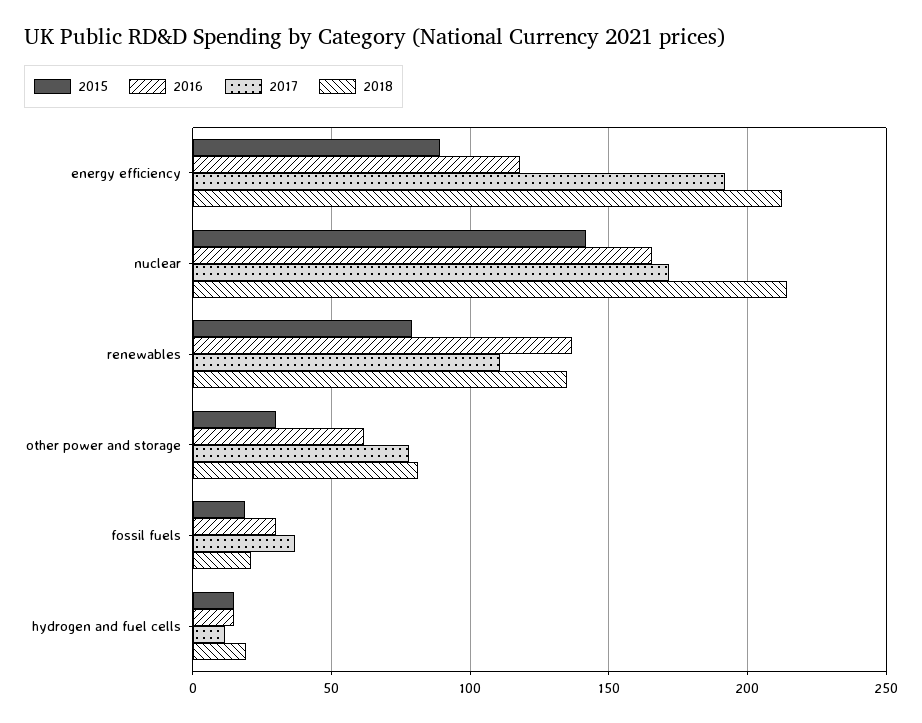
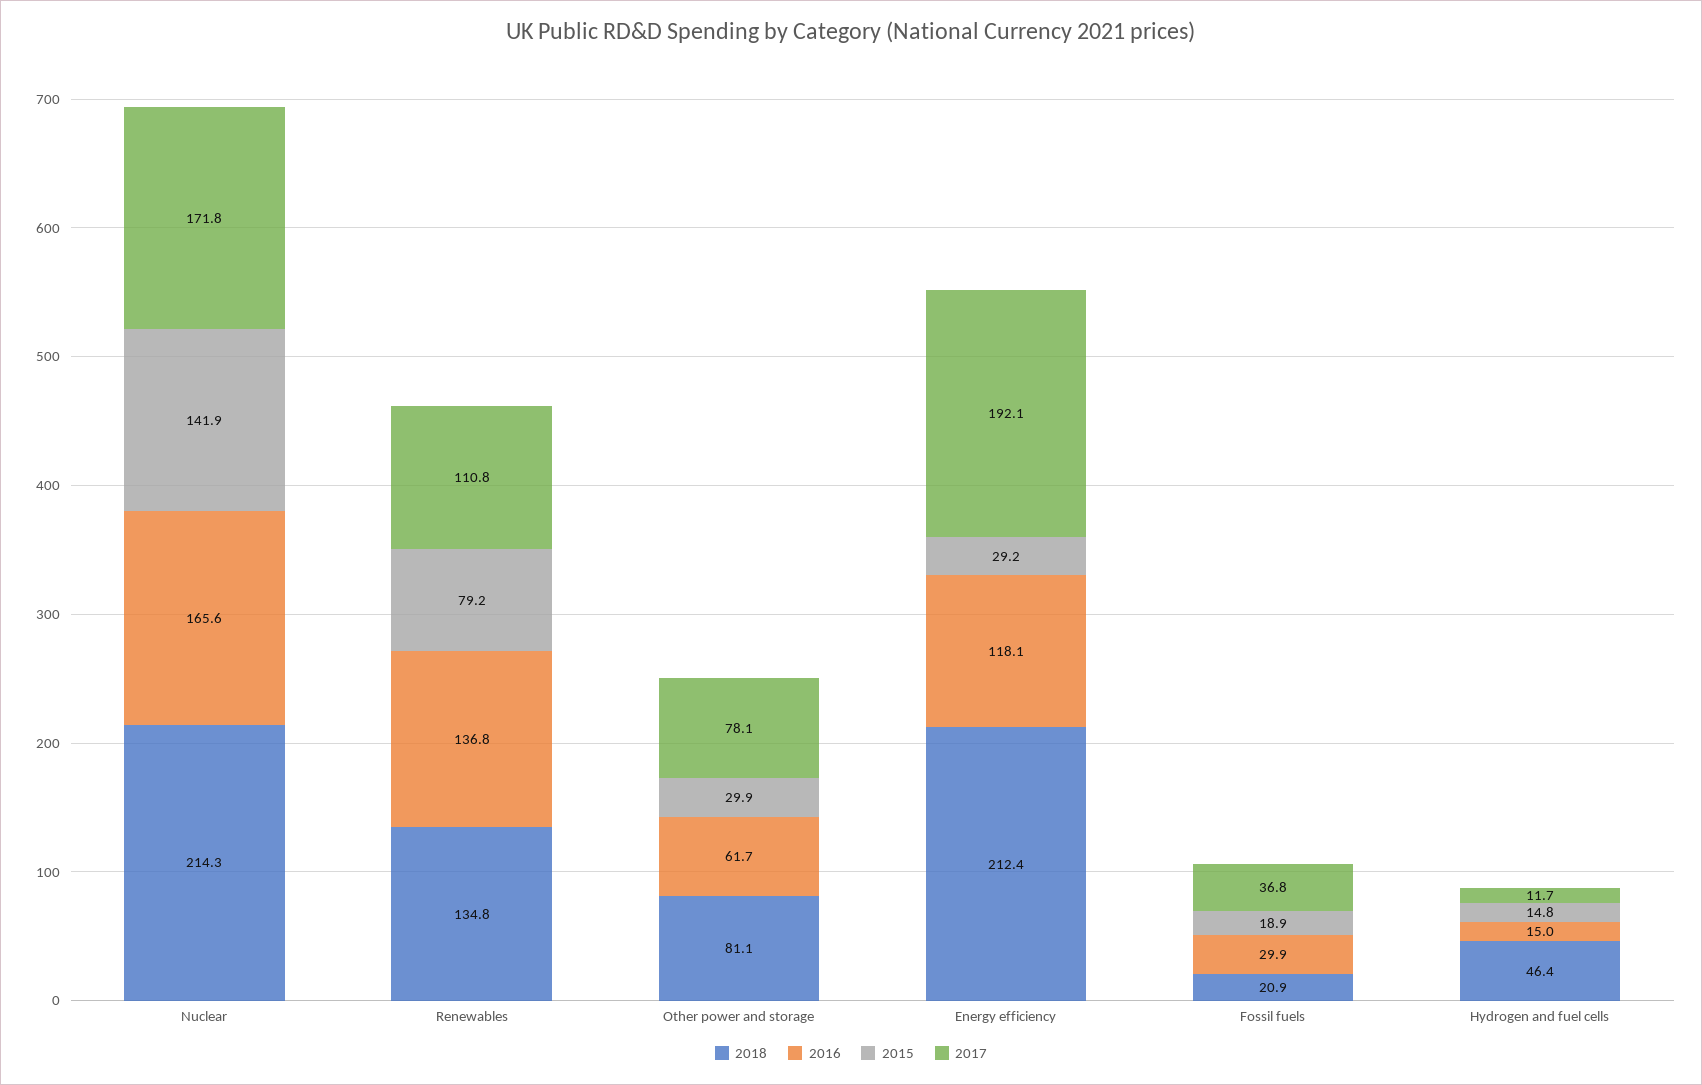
  {
    "2015": {
-     "energy efficiency": 90,
+     "energy efficiency": 29.2,
      "nuclear": 141.9,
      "renewables": 79.2,
      "other power and storage": 29.9,
      "fossil fuels": 18.9,
      "hydrogen and fuel cells": 14.8
    },
    "2016": {
      "energy efficiency": 118.1,
      "nuclear": 165.6,
      "renewables": 136.8,
      "other power and storage": 61.7,
      "fossil fuels": 29.9,
      "hydrogen and fuel cells": 15
    },
    "2017": {
      "energy efficiency": 192.1,
      "nuclear": 171.8,
      "renewables": 110.8,
      "other power and storage": 78.1,
      "fossil fuels": 36.8,
      "hydrogen and fuel cells": 11.7
    },
    "2018": {
      "energy efficiency": 212.4,
      "nuclear": 214.3,
      "renewables": 134.8,
      "other power and storage": 81.1,
      "fossil fuels": 20.9,
-     "hydrogen and fuel cells": 20
+     "hydrogen and fuel cells": 46.4
    }
  }

